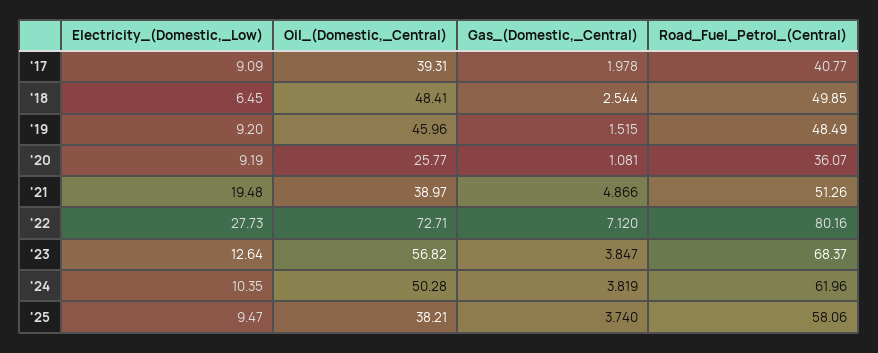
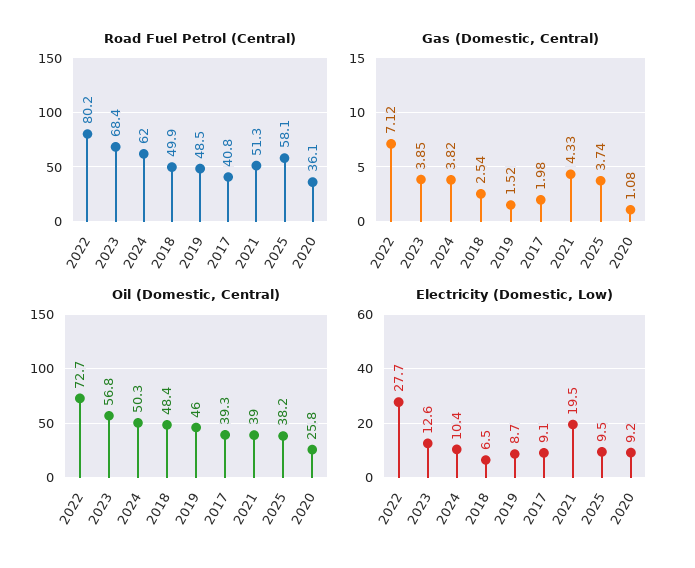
  {
    "Electricity_(Domestic,_Low)": {
      "'17": 9.09,
      "'18": 6.45,
-     "'19": 9.2,
+     "'19": 8.7,
      "'20": 9.19,
      "'21": 19.48,
      "'22": 27.73,
      "'23": 12.64,
      "'24": 10.35,
      "'25": 9.47
    },
    "Oil_(Domestic,_Central)": {
      "'17": 39.31,
      "'18": 48.41,
      "'19": 45.96,
      "'20": 25.77,
      "'21": 38.97,
      "'22": 72.71,
      "'23": 56.82,
      "'24": 50.28,
      "'25": 38.21
    },
    "Gas_(Domestic,_Central)": {
      "'17": 1.978,
      "'18": 2.544,
      "'19": 1.515,
      "'20": 1.081,
-     "'21": 4.866,
+     "'21": 4.33,
      "'22": 7.12,
      "'23": 3.847,
      "'24": 3.819,
      "'25": 3.74
    },
    "Road_Fuel_Petrol_(Central)": {
      "'17": 40.77,
      "'18": 49.85,
      "'19": 48.49,
      "'20": 36.07,
      "'21": 51.26,
      "'22": 80.16,
      "'23": 68.37,
      "'24": 61.96,
      "'25": 58.06
    }
  }

